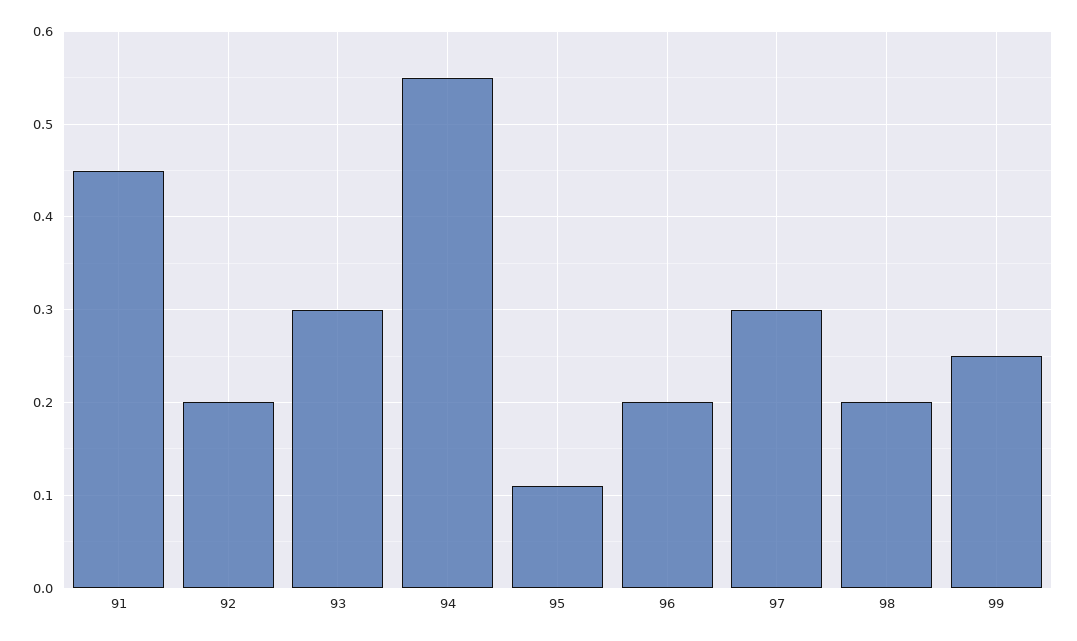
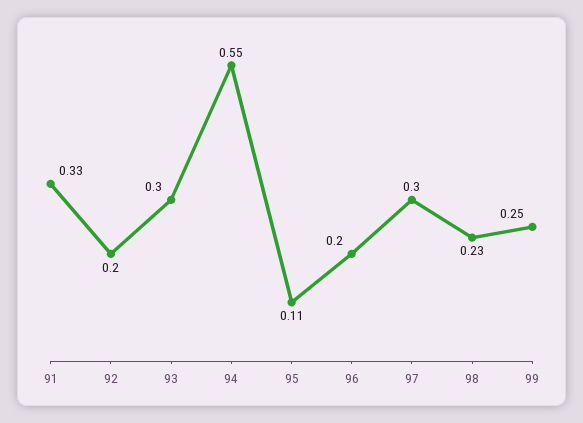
  {
-   "91": 0.45,
+   "91": 0.33,
    "92": 0.2,
    "93": 0.3,
    "94": 0.55,
    "95": 0.11,
    "96": 0.2,
    "97": 0.3,
-   "98": 0.2,
+   "98": 0.23,
    "99": 0.25
  }

